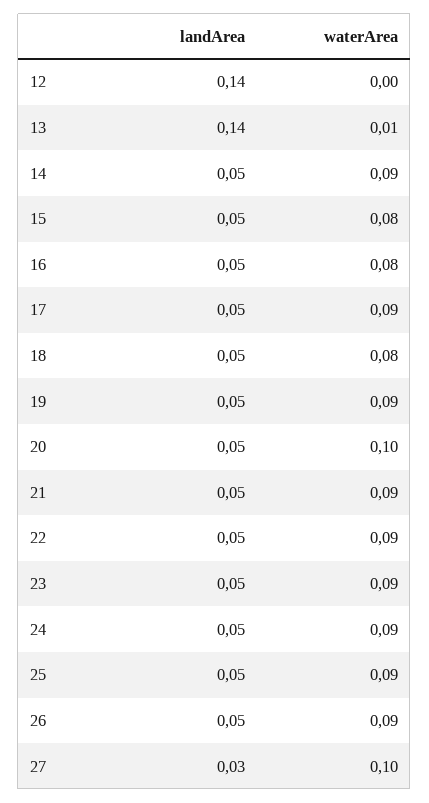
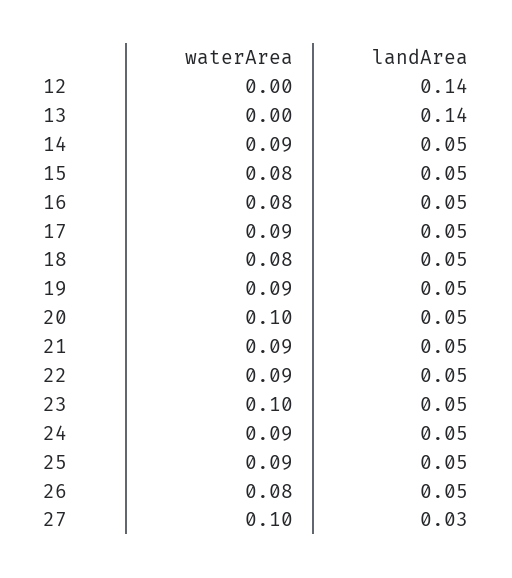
  {
    "landArea": {
      "12": 0.14,
      "13": 0.14,
      "14": 0.05,
      "15": 0.05,
      "16": 0.05,
      "17": 0.05,
      "18": 0.05,
      "19": 0.05,
      "20": 0.05,
      "21": 0.05,
      "22": 0.05,
      "23": 0.05,
      "24": 0.05,
      "25": 0.05,
      "26": 0.05,
      "27": 0.03
    },
    "waterArea": {
      "12": 0,
-     "13": 0.01,
+     "13": 0,
      "14": 0.09,
      "15": 0.08,
      "16": 0.08,
      "17": 0.09,
      "18": 0.08,
      "19": 0.09,
      "20": 0.1,
      "21": 0.09,
      "22": 0.09,
-     "23": 0.09,
+     "23": 0.1,
      "24": 0.09,
      "25": 0.09,
-     "26": 0.09,
+     "26": 0.08,
      "27": 0.1
    }
  }

